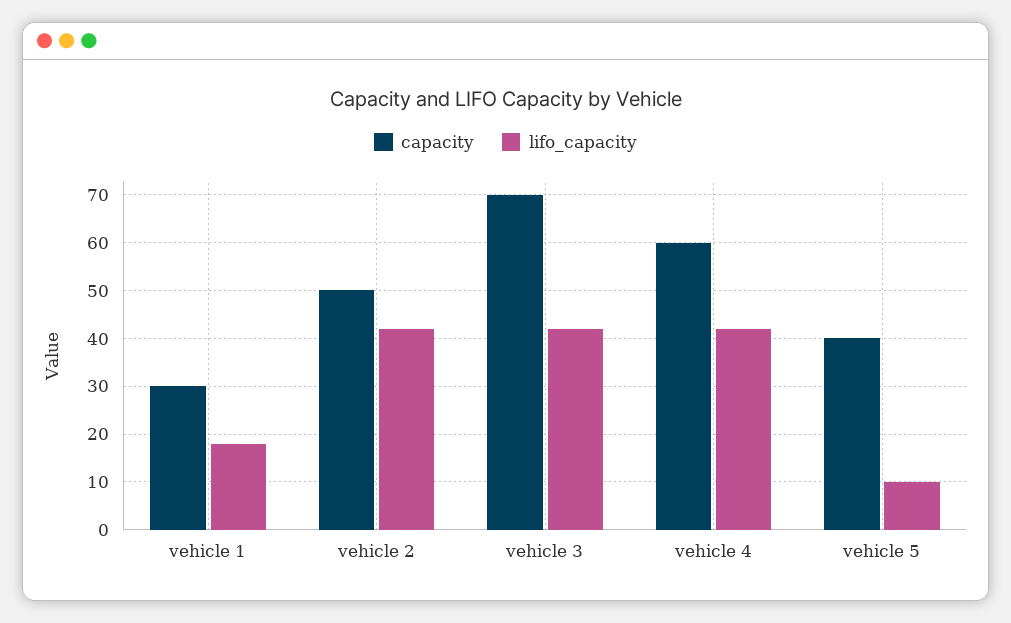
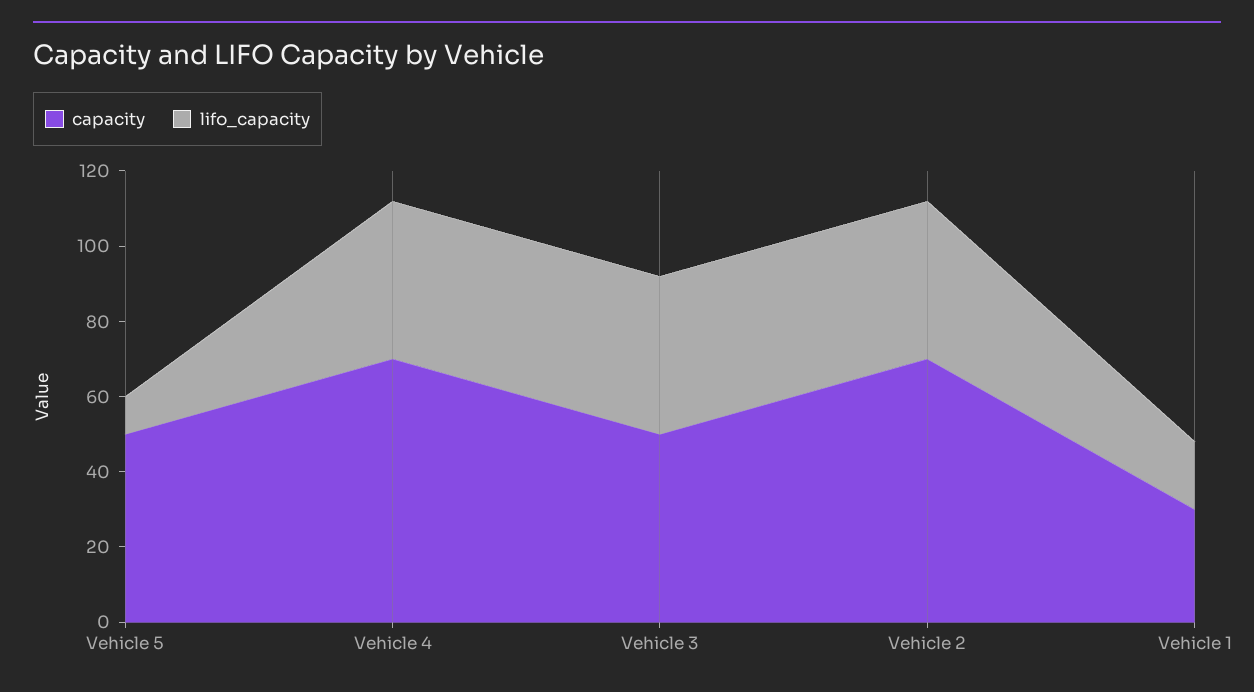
  {
    "capacity": {
      "vehicle 1": 30,
-     "vehicle 2": 50,
+     "vehicle 2": 70,
-     "vehicle 3": 70,
+     "vehicle 3": 50,
-     "vehicle 4": 60,
+     "vehicle 4": 70,
-     "vehicle 5": 40
+     "vehicle 5": 50
    },
    "lifo_capacity": {
      "vehicle 1": 20,
      "vehicle 2": 40,
      "vehicle 3": 40,
      "vehicle 4": 40,
      "vehicle 5": 10
    }
  }

